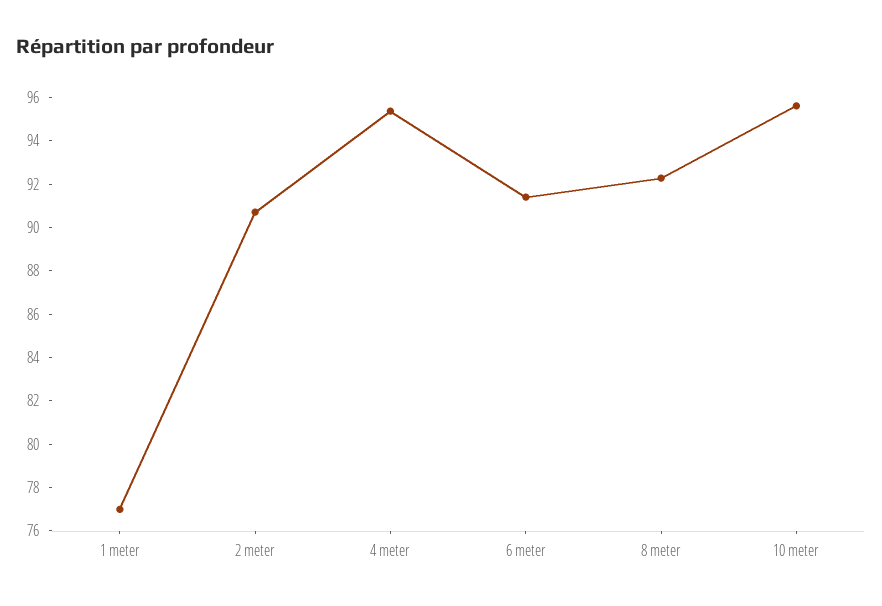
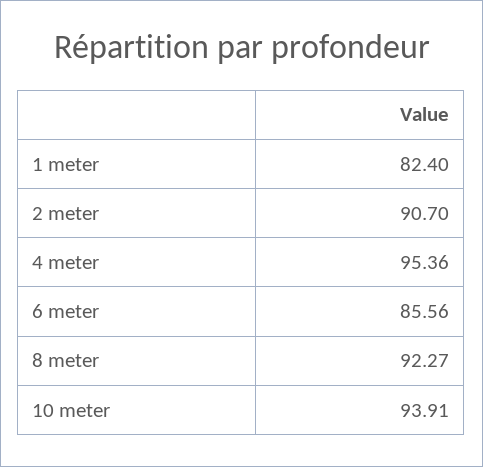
  {
-   "1 meter": 77,
+   "1 meter": 82.4,
    "2 meter": 90.7,
    "4 meter": 95.36,
-   "6 meter": 91.5,
+   "6 meter": 85.56,
    "8 meter": 92.27,
-   "10 meter": 95.5
+   "10 meter": 93.91
  }

